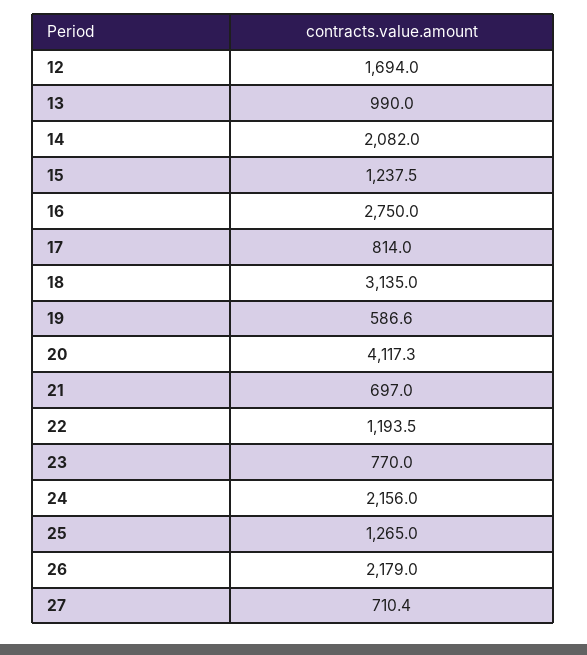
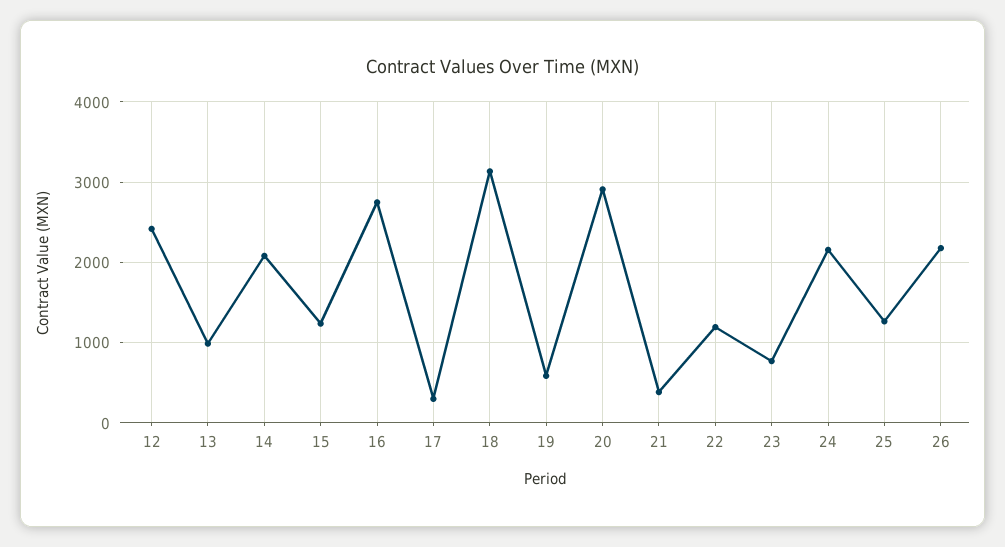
  {
-   "12": 1694,
+   "12": 2400,
    "13": 990,
    "14": 2082,
    "15": 1237.5,
    "16": 2750,
-   "17": 814,
+   "17": 300,
    "18": 3135,
    "19": 586.6,
-   "20": 4117.3,
+   "20": 2900,
-   "21": 697,
+   "21": 400,
    "22": 1193.5,
    "23": 770,
    "24": 2156,
    "25": 1265,
-   "26": 2179,
+   "26": 2179
-   "27": 710.4
  }

